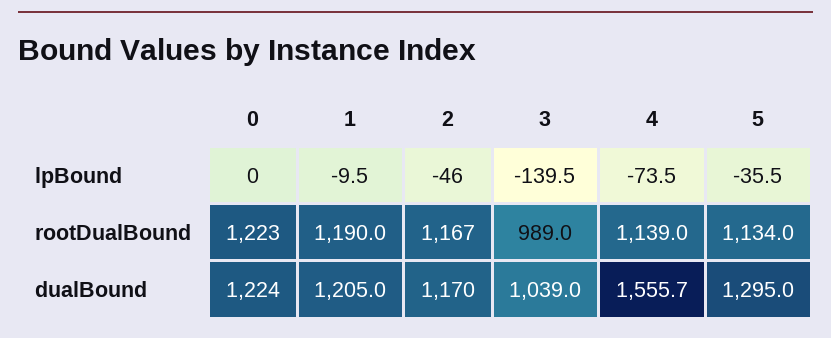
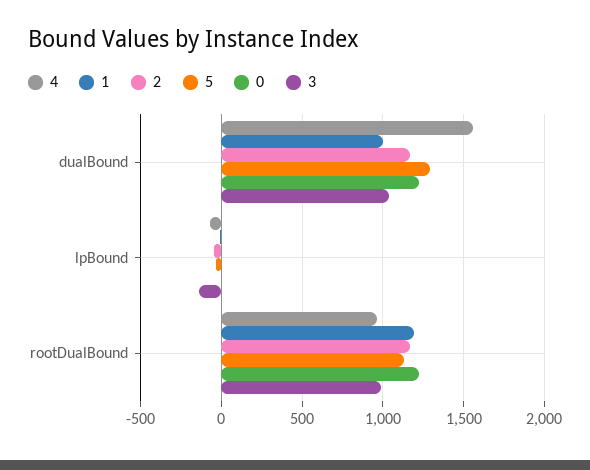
  {
    "0": {
      "lpBound": 0,
      "rootDualBound": 1223,
      "dualBound": 1224
    },
    "1": {
      "lpBound": -9.5,
      "rootDualBound": 1190,
-     "dualBound": 1205
+     "dualBound": 1000
    },
    "2": {
      "lpBound": -46,
      "rootDualBound": 1167,
      "dualBound": 1170
    },
    "3": {
      "lpBound": -139.5,
      "rootDualBound": 989,
      "dualBound": 1039
    },
    "4": {
      "lpBound": -73.5,
-     "rootDualBound": 1139,
+     "rootDualBound": 950,
      "dualBound": 1555.7
    },
    "5": {
      "lpBound": -35.5,
      "rootDualBound": 1134,
      "dualBound": 1295
    }
  }

